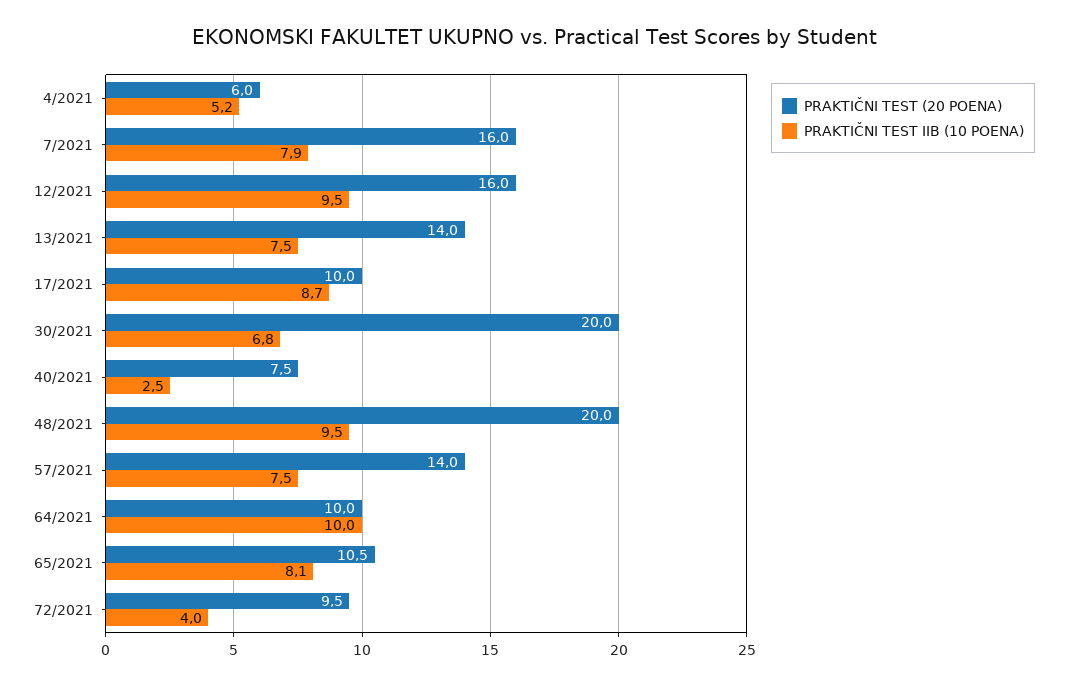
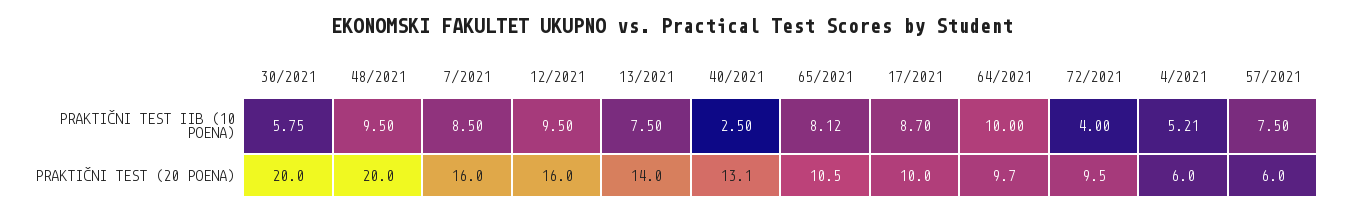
  {
    "PRAKTIČNI TEST (20 POENA)": {
      "4/2021": 6,
      "7/2021": 16,
      "12/2021": 16,
      "13/2021": 14,
      "17/2021": 10,
      "30/2021": 20,
-     "40/2021": 7.5,
+     "40/2021": 13.1,
      "48/2021": 20,
-     "57/2021": 14,
+     "57/2021": 6,
-     "64/2021": 10,
+     "64/2021": 9.7,
      "65/2021": 10.5,
      "72/2021": 9.5
    },
    "PRAKTIČNI TEST IIB (10 POENA)": {
      "4/2021": 5.21,
-     "7/2021": 7.9,
+     "7/2021": 8.5,
      "12/2021": 9.5,
      "13/2021": 7.5,
      "17/2021": 8.7,
-     "30/2021": 6.8,
+     "30/2021": 5.75,
      "40/2021": 2.5,
      "48/2021": 9.5,
      "57/2021": 7.5,
      "64/2021": 10,
      "65/2021": 8.12,
      "72/2021": 4
    }
  }

